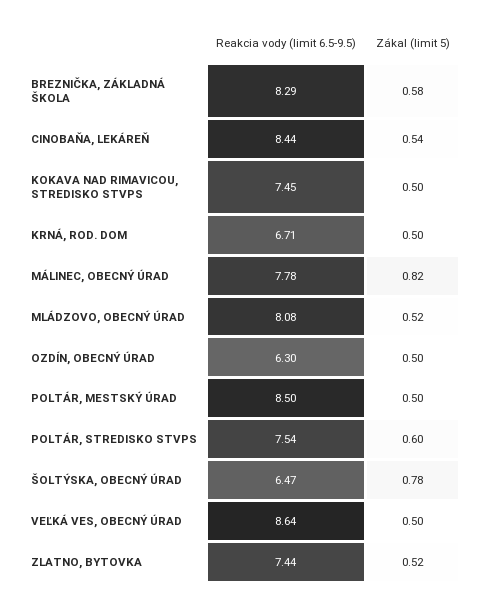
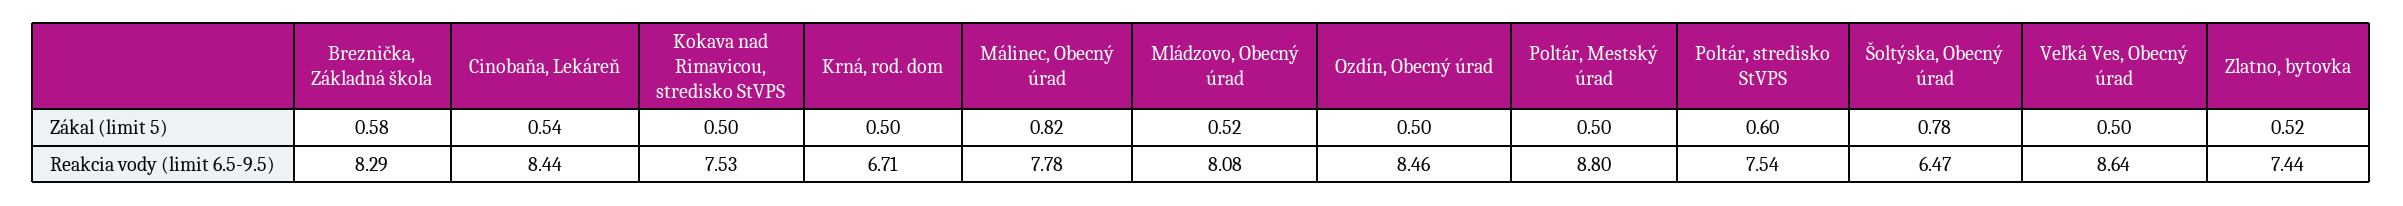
  {
    "Reakcia vody (limit 6.5-9.5)": {
      "BREZNIČKA, ZÁKLADNÁ ŠKOLA": 8.29,
      "CINOBAŇA, LEKÁREŇ": 8.44,
-     "KOKAVA NAD RIMAVICOU, STREDISKO STVPS": 7.45,
+     "KOKAVA NAD RIMAVICOU, STREDISKO STVPS": 7.53,
      "KRNÁ, ROD. DOM": 6.71,
      "MÁLINEC, OBECNÝ ÚRAD": 7.78,
      "MLÁDZOVO, OBECNÝ ÚRAD": 8.08,
-     "OZDÍN, OBECNÝ ÚRAD": 6.3,
+     "OZDÍN, OBECNÝ ÚRAD": 8.46,
-     "POLTÁR, MESTSKÝ ÚRAD": 8.5,
+     "POLTÁR, MESTSKÝ ÚRAD": 8.8,
      "POLTÁR, STREDISKO STVPS": 7.54,
      "ŠOLTÝSKA, OBECNÝ ÚRAD": 6.47,
      "VEĽKÁ VES, OBECNÝ ÚRAD": 8.64,
      "ZLATNO, BYTOVKA": 7.44
    },
    "Zákal (limit 5)": {
      "BREZNIČKA, ZÁKLADNÁ ŠKOLA": 0.58,
      "CINOBAŇA, LEKÁREŇ": 0.54,
      "KOKAVA NAD RIMAVICOU, STREDISKO STVPS": 0.5,
      "KRNÁ, ROD. DOM": 0.5,
      "MÁLINEC, OBECNÝ ÚRAD": 0.82,
      "MLÁDZOVO, OBECNÝ ÚRAD": 0.52,
      "OZDÍN, OBECNÝ ÚRAD": 0.5,
      "POLTÁR, MESTSKÝ ÚRAD": 0.5,
      "POLTÁR, STREDISKO STVPS": 0.6,
      "ŠOLTÝSKA, OBECNÝ ÚRAD": 0.78,
      "VEĽKÁ VES, OBECNÝ ÚRAD": 0.5,
      "ZLATNO, BYTOVKA": 0.52
    }
  }

